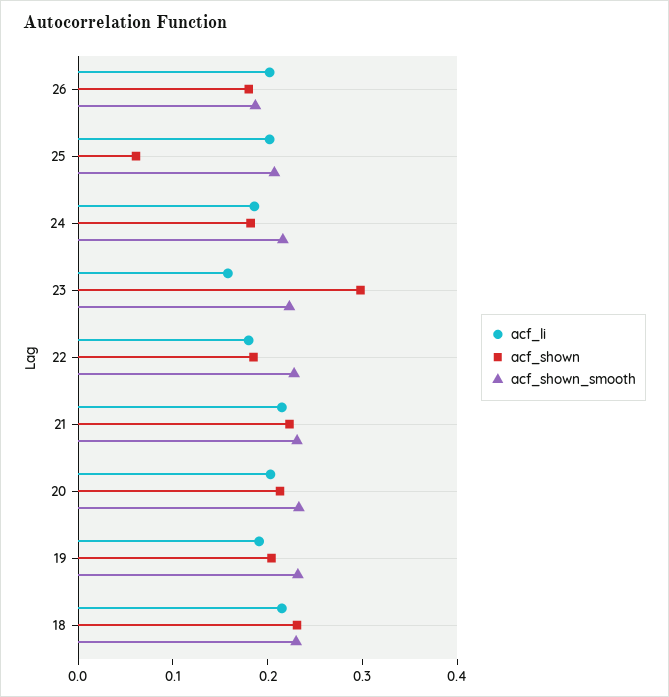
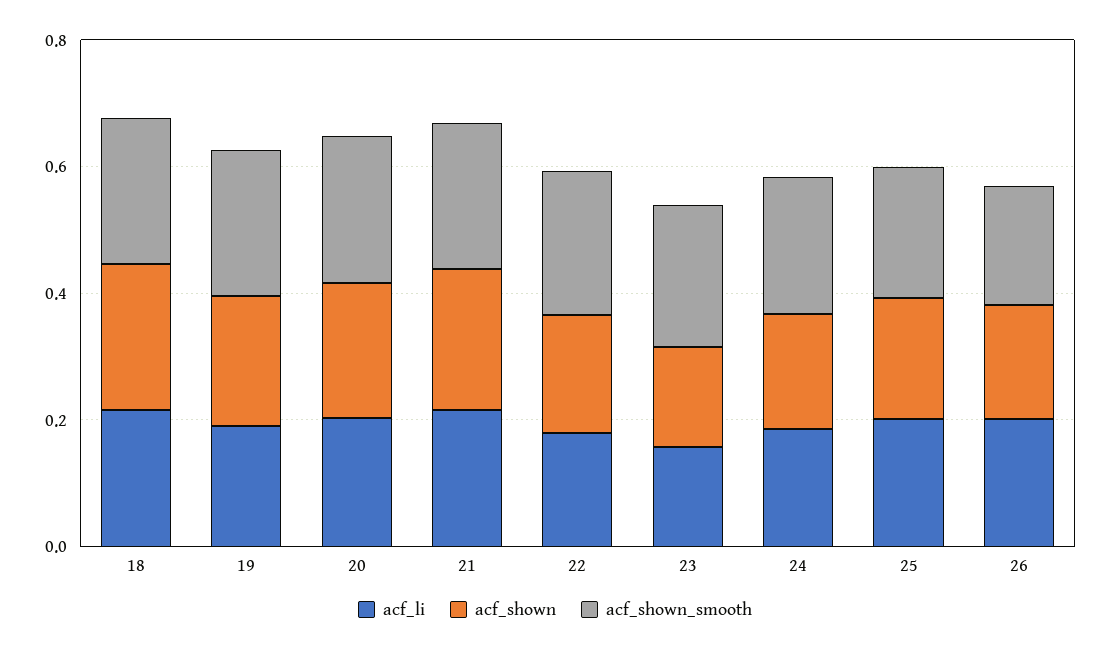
  {
    "acf_li": {
      "26": 0.2,
      "25": 0.2,
      "24": 0.18,
      "23": 0.16,
      "22": 0.18,
      "21": 0.22,
      "20": 0.2,
      "19": 0.2,
      "18": 0.22
    },
    "acf_shown": {
      "26": 0.18,
-     "25": 0.06,
+     "25": 0.2,
      "24": 0.18,
-     "23": 0.3,
+     "23": 0.15,
      "22": 0.18,
      "21": 0.22,
      "20": 0.22,
      "19": 0.2,
      "18": 0.24
    },
    "acf_shown_smooth": {
      "26": 0.18,
      "25": 0.2,
      "24": 0.22,
      "23": 0.22,
      "22": 0.22,
      "21": 0.24,
      "20": 0.24,
      "19": 0.24,
      "18": 0.24
    }
  }

